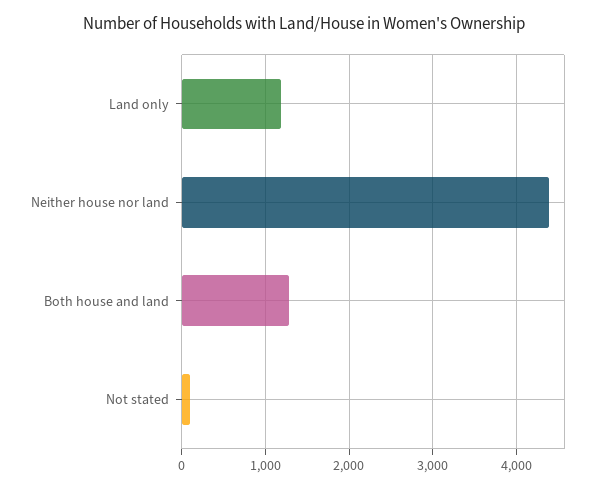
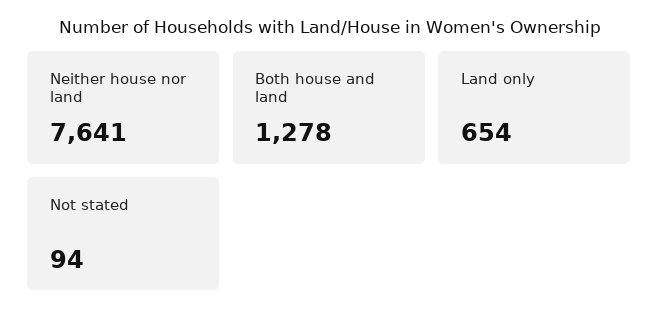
  {
-   "Land only": 1200,
+   "Land only": 654,
-   "Neither house nor land": 4400,
+   "Neither house nor land": 7641,
    "Both house and land": 1278,
    "Not stated": 94
  }

